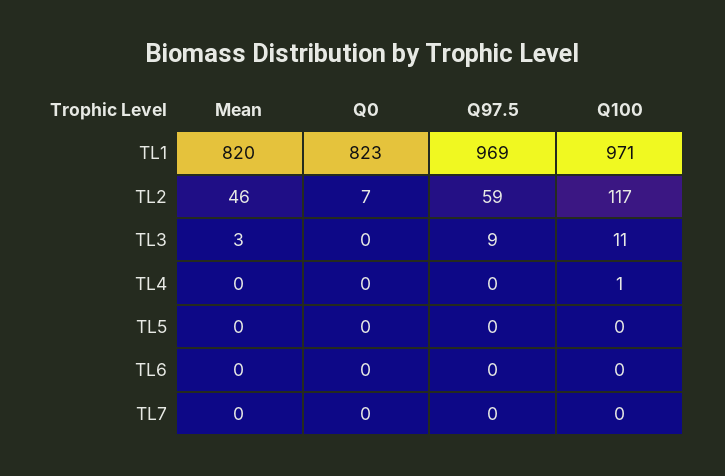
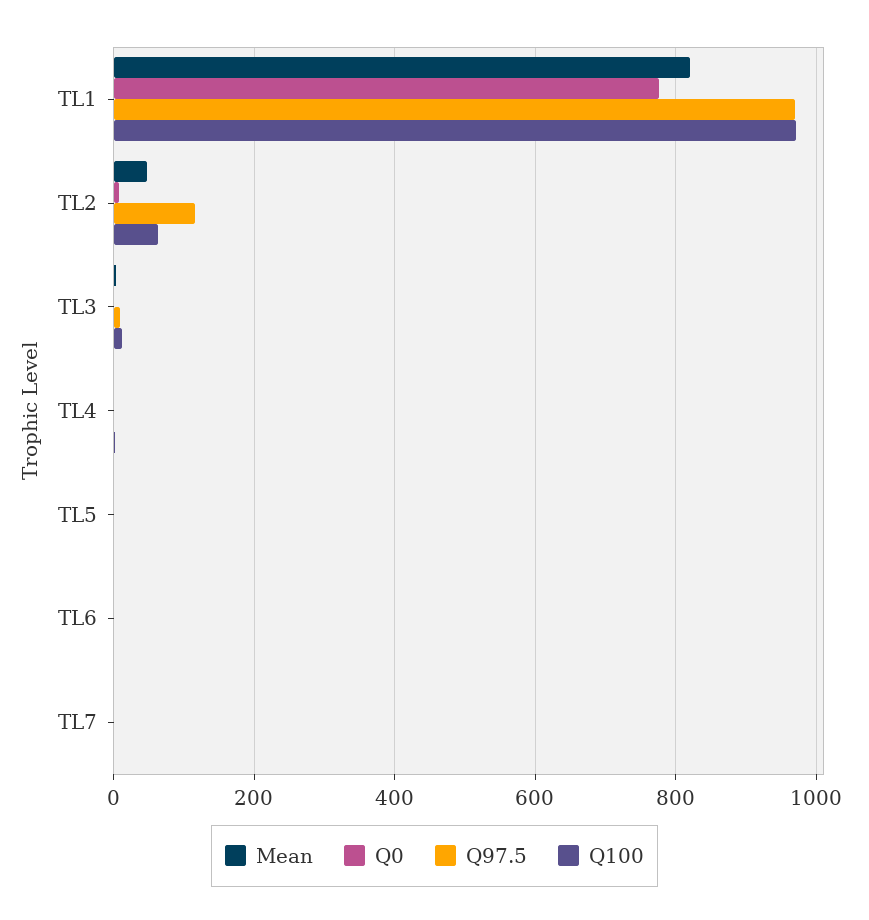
  {
    "Mean": {
      "TL1": 820,
      "TL2": 46,
      "TL3": 3,
      "TL4": 0,
      "TL5": 0,
      "TL6": 0,
      "TL7": 0
    },
    "Q0": {
-     "TL1": 823,
+     "TL1": 780,
      "TL2": 7,
      "TL3": 0,
      "TL4": 0,
      "TL5": 0,
      "TL6": 0,
      "TL7": 0
    },
    "Q97.5": {
      "TL1": 969,
-     "TL2": 59,
+     "TL2": 120,
      "TL3": 9,
      "TL4": 0,
      "TL5": 0,
      "TL6": 0,
      "TL7": 0
    },
    "Q100": {
      "TL1": 971,
-     "TL2": 117,
+     "TL2": 60,
      "TL3": 11,
      "TL4": 1,
      "TL5": 0,
      "TL6": 0,
      "TL7": 0
    }
  }

